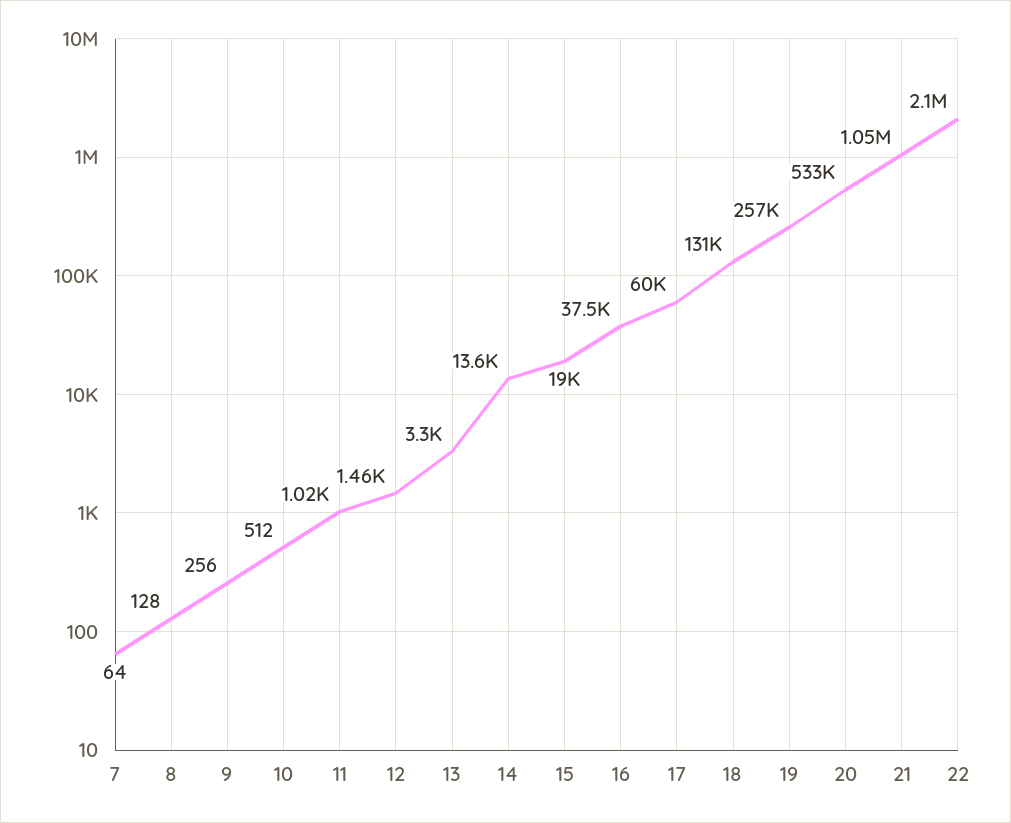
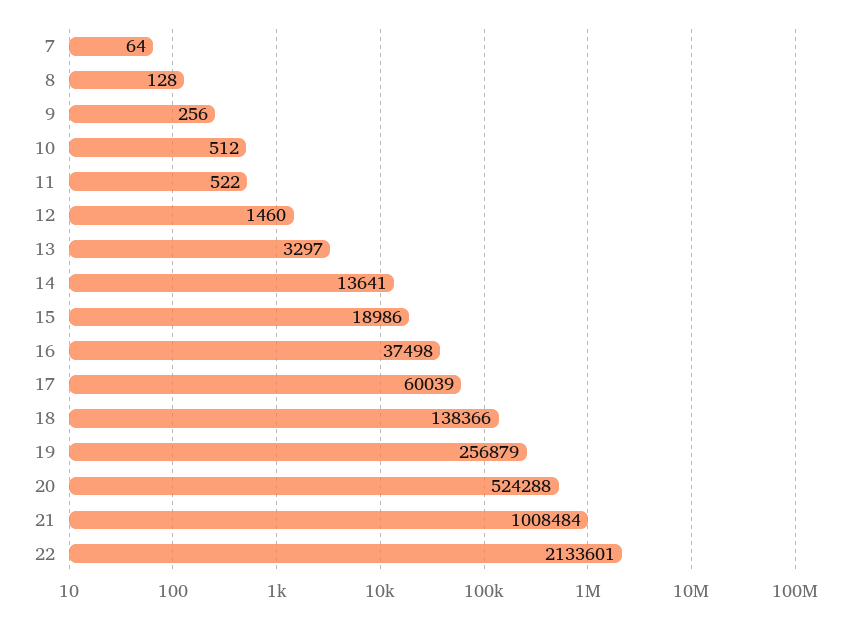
  {
    "7": 64,
    "8": 128,
    "9": 256,
    "10": 512,
-   "11": 1020,
+   "11": 522,
    "12": 1460,
    "13": 3297,
    "14": 13641,
    "15": 18986,
    "16": 37498,
    "17": 60039,
-   "18": 131000,
+   "18": 138366,
    "19": 256879,
-   "20": 533000,
+   "20": 524288,
-   "21": 1050000,
+   "21": 1008484,
-   "22": 2100000
+   "22": 2133601
  }

